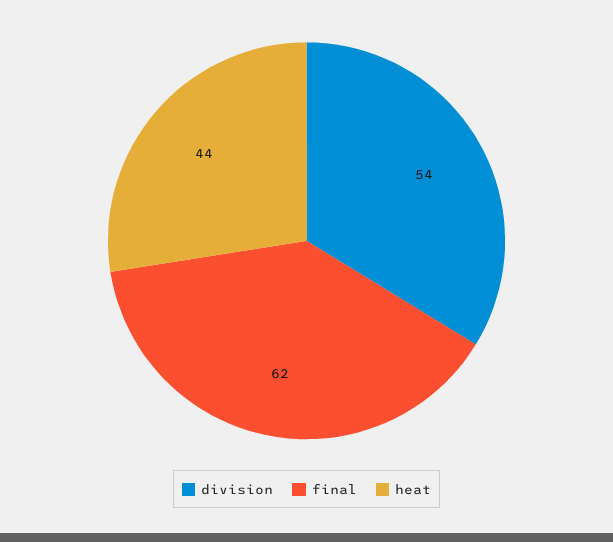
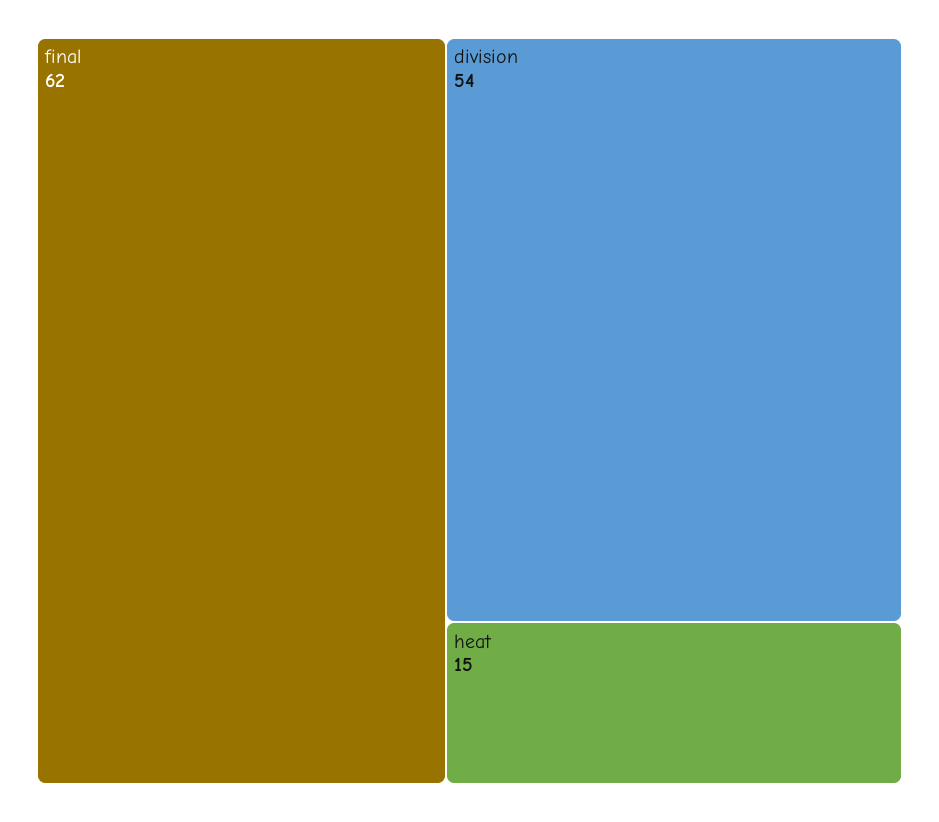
  {
    "division": 54,
    "final": 62,
-   "heat": 44
+   "heat": 15
  }

